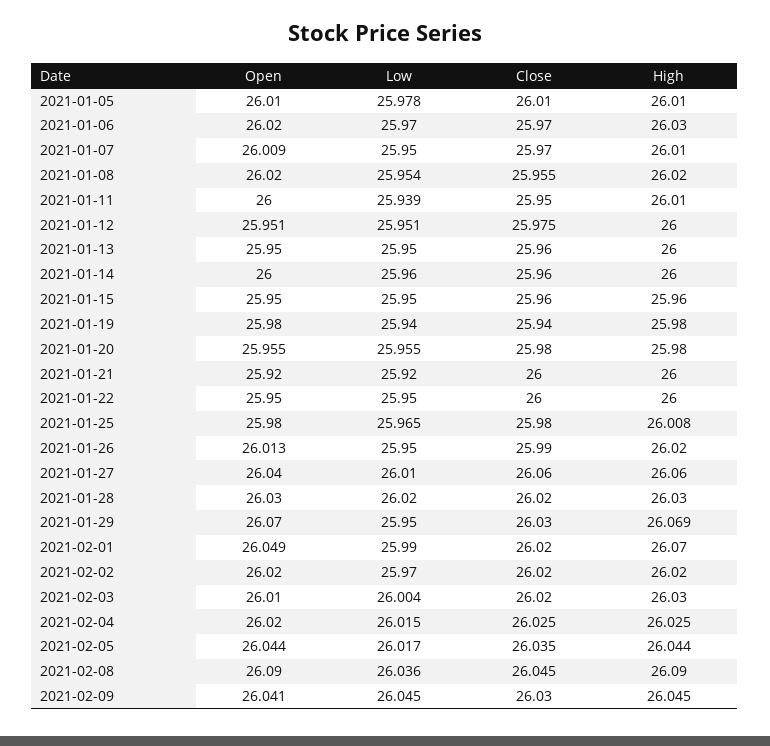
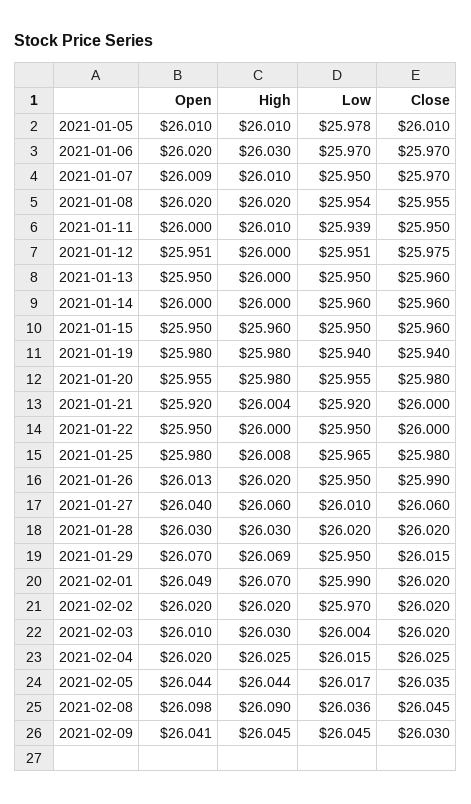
  {
    "Open": {
      "2021-01-05": 26.01,
      "2021-01-06": 26.02,
      "2021-01-07": 26.009,
      "2021-01-08": 26.02,
      "2021-01-11": 26,
      "2021-01-12": 25.951,
      "2021-01-13": 25.95,
      "2021-01-14": 26,
      "2021-01-15": 25.95,
      "2021-01-19": 25.98,
      "2021-01-20": 25.955,
      "2021-01-21": 25.92,
      "2021-01-22": 25.95,
      "2021-01-25": 25.98,
      "2021-01-26": 26.013,
      "2021-01-27": 26.04,
      "2021-01-28": 26.03,
      "2021-01-29": 26.07,
      "2021-02-01": 26.049,
      "2021-02-02": 26.02,
      "2021-02-03": 26.01,
      "2021-02-04": 26.02,
      "2021-02-05": 26.044,
-     "2021-02-08": 26.09,
+     "2021-02-08": 26.098,
      "2021-02-09": 26.041
    },
    "Low": {
      "2021-01-05": 25.978,
      "2021-01-06": 25.97,
      "2021-01-07": 25.95,
      "2021-01-08": 25.954,
      "2021-01-11": 25.939,
      "2021-01-12": 25.951,
      "2021-01-13": 25.95,
      "2021-01-14": 25.96,
      "2021-01-15": 25.95,
      "2021-01-19": 25.94,
      "2021-01-20": 25.955,
      "2021-01-21": 25.92,
      "2021-01-22": 25.95,
      "2021-01-25": 25.965,
      "2021-01-26": 25.95,
      "2021-01-27": 26.01,
      "2021-01-28": 26.02,
      "2021-01-29": 25.95,
      "2021-02-01": 25.99,
      "2021-02-02": 25.97,
      "2021-02-03": 26.004,
      "2021-02-04": 26.015,
      "2021-02-05": 26.017,
      "2021-02-08": 26.036,
      "2021-02-09": 26.045
    },
    "Close": {
      "2021-01-05": 26.01,
      "2021-01-06": 25.97,
      "2021-01-07": 25.97,
      "2021-01-08": 25.955,
      "2021-01-11": 25.95,
      "2021-01-12": 25.975,
      "2021-01-13": 25.96,
      "2021-01-14": 25.96,
      "2021-01-15": 25.96,
      "2021-01-19": 25.94,
      "2021-01-20": 25.98,
      "2021-01-21": 26,
      "2021-01-22": 26,
      "2021-01-25": 25.98,
      "2021-01-26": 25.99,
      "2021-01-27": 26.06,
      "2021-01-28": 26.02,
-     "2021-01-29": 26.03,
+     "2021-01-29": 26.015,
      "2021-02-01": 26.02,
      "2021-02-02": 26.02,
      "2021-02-03": 26.02,
      "2021-02-04": 26.025,
      "2021-02-05": 26.035,
      "2021-02-08": 26.045,
      "2021-02-09": 26.03
    },
    "High": {
      "2021-01-05": 26.01,
      "2021-01-06": 26.03,
      "2021-01-07": 26.01,
      "2021-01-08": 26.02,
      "2021-01-11": 26.01,
      "2021-01-12": 26,
      "2021-01-13": 26,
      "2021-01-14": 26,
      "2021-01-15": 25.96,
      "2021-01-19": 25.98,
      "2021-01-20": 25.98,
-     "2021-01-21": 26,
+     "2021-01-21": 26.004,
      "2021-01-22": 26,
      "2021-01-25": 26.008,
      "2021-01-26": 26.02,
      "2021-01-27": 26.06,
      "2021-01-28": 26.03,
      "2021-01-29": 26.069,
      "2021-02-01": 26.07,
      "2021-02-02": 26.02,
      "2021-02-03": 26.03,
      "2021-02-04": 26.025,
      "2021-02-05": 26.044,
      "2021-02-08": 26.09,
      "2021-02-09": 26.045
    }
  }

